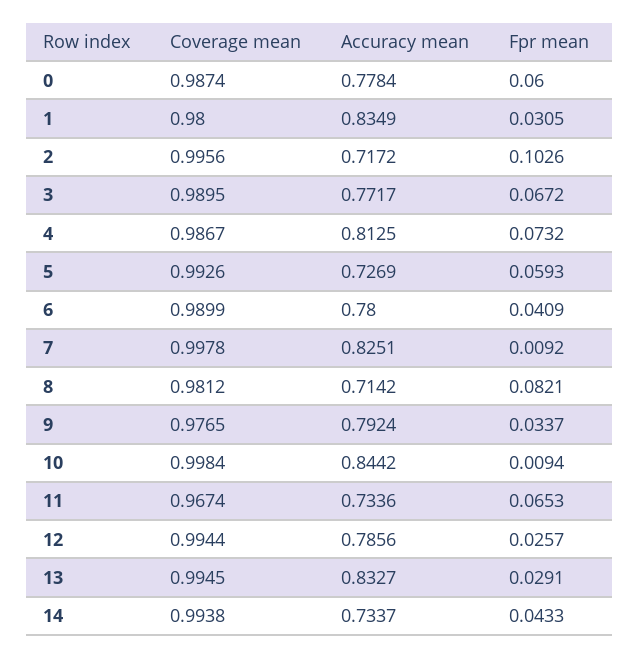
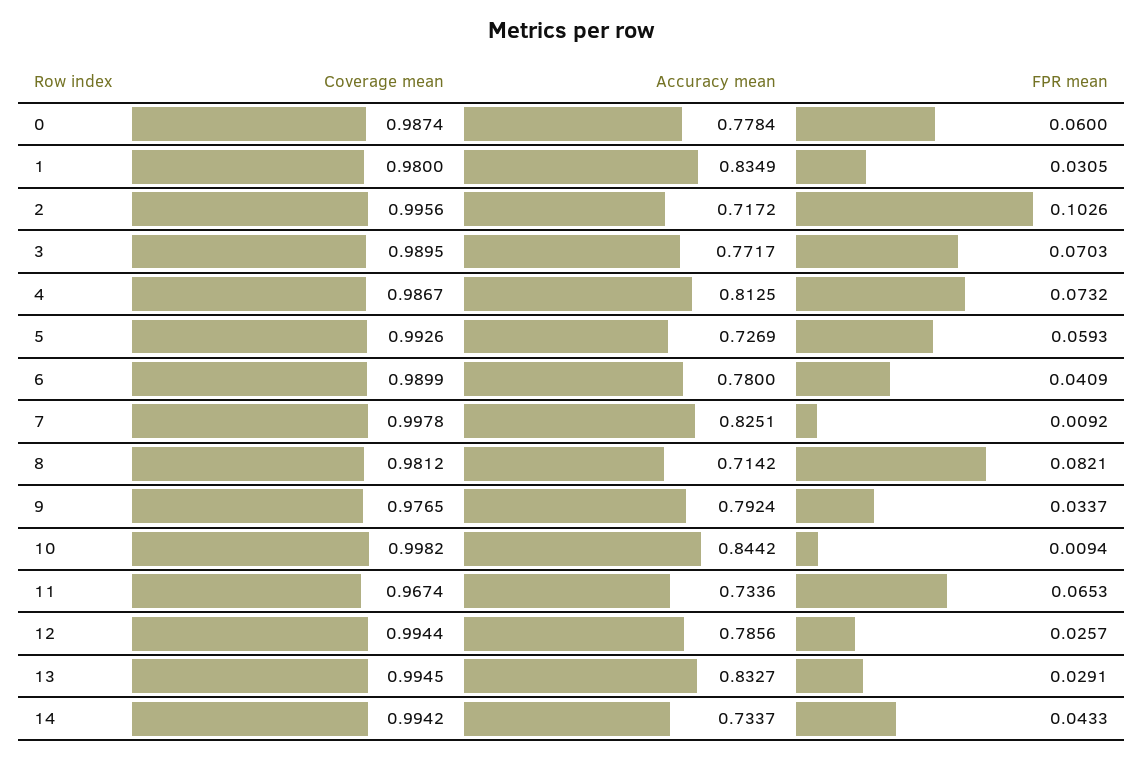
  {
    "Coverage mean": {
      "0": 0.9874,
      "1": 0.98,
      "2": 0.9956,
      "3": 0.9895,
      "4": 0.9867,
      "5": 0.9926,
      "6": 0.9899,
      "7": 0.9978,
      "8": 0.9812,
      "9": 0.9765,
-     "10": 0.9984,
+     "10": 0.9982,
      "11": 0.9674,
      "12": 0.9944,
      "13": 0.9945,
-     "14": 0.9938
+     "14": 0.9942
    },
    "Accuracy mean": {
      "0": 0.7784,
      "1": 0.8349,
      "2": 0.7172,
      "3": 0.7717,
      "4": 0.8125,
      "5": 0.7269,
      "6": 0.78,
      "7": 0.8251,
      "8": 0.7142,
      "9": 0.7924,
      "10": 0.8442,
      "11": 0.7336,
      "12": 0.7856,
      "13": 0.8327,
      "14": 0.7337
    },
    "Fpr mean": {
      "0": 0.06,
      "1": 0.0305,
      "2": 0.1026,
-     "3": 0.0672,
+     "3": 0.0703,
      "4": 0.0732,
      "5": 0.0593,
      "6": 0.0409,
      "7": 0.0092,
      "8": 0.0821,
      "9": 0.0337,
      "10": 0.0094,
      "11": 0.0653,
      "12": 0.0257,
      "13": 0.0291,
      "14": 0.0433
    }
  }

